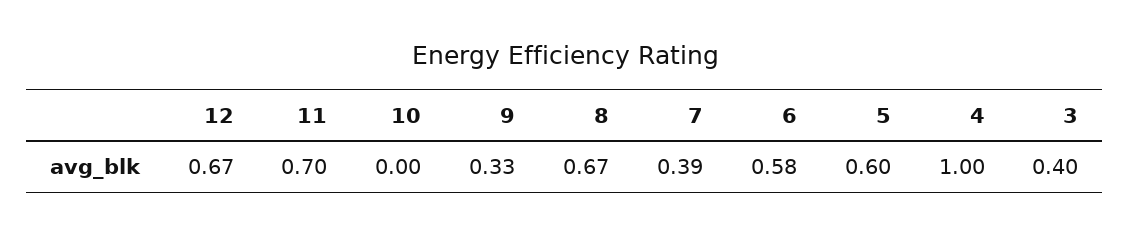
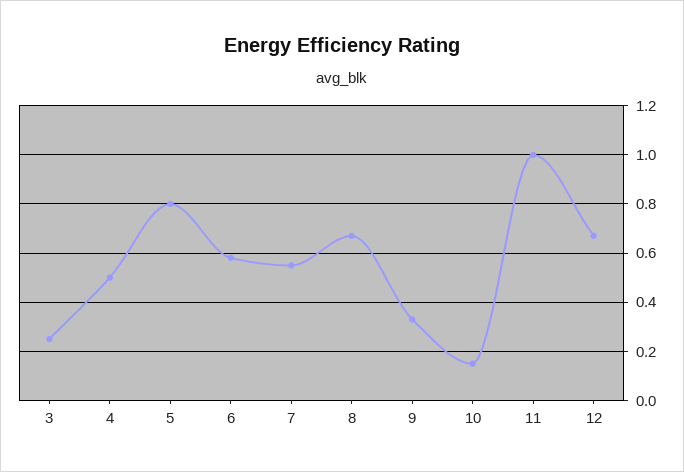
  {
    "12": 0.67,
-   "11": 0.7,
+   "11": 1,
-   "10": 0,
+   "10": 0.15,
    "9": 0.33,
    "8": 0.67,
-   "7": 0.39,
+   "7": 0.55,
    "6": 0.58,
-   "5": 0.6,
+   "5": 0.8,
-   "4": 1,
+   "4": 0.5,
-   "3": 0.4
+   "3": 0.25
  }

